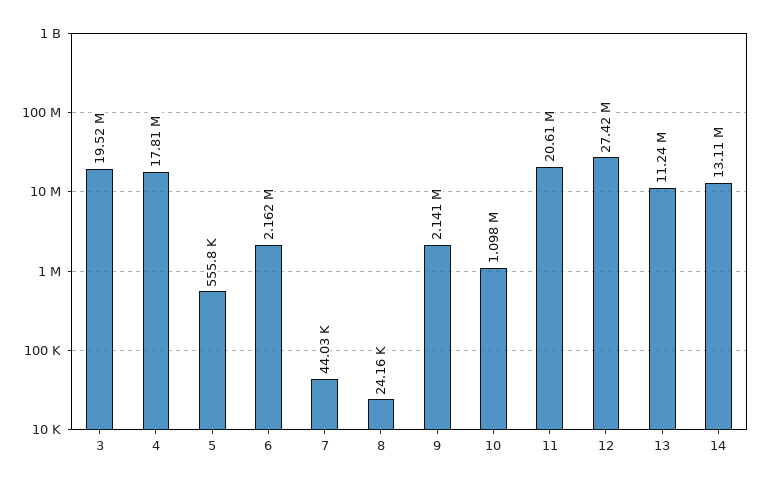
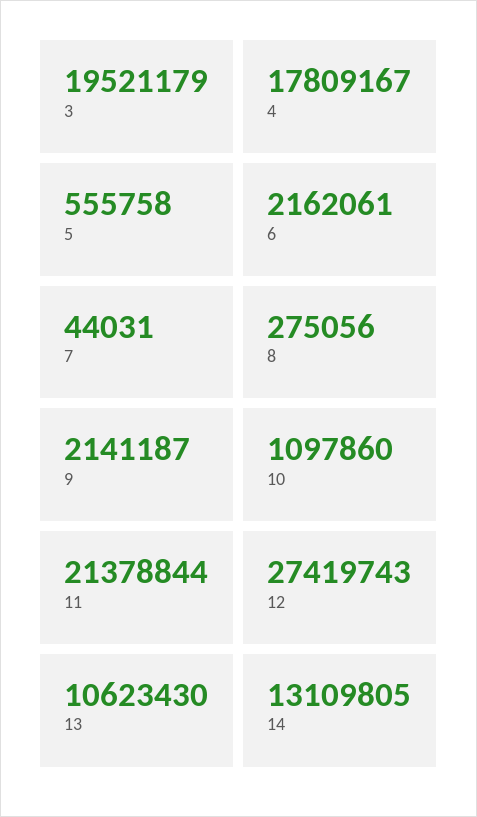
  {
    "3": 19521179,
    "4": 17809167,
    "5": 555758,
    "6": 2162061,
    "7": 44031,
-   "8": 24160,
+   "8": 275056,
    "9": 2141187,
    "10": 1097860,
-   "11": 20610000,
+   "11": 21378844,
    "12": 27419743,
-   "13": 11240000,
+   "13": 10623430,
    "14": 13109805
  }

